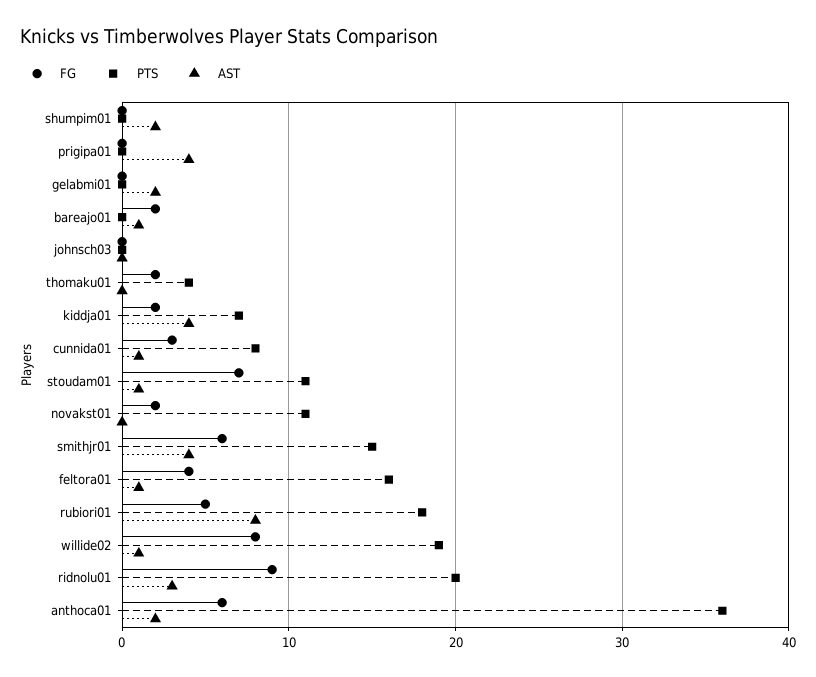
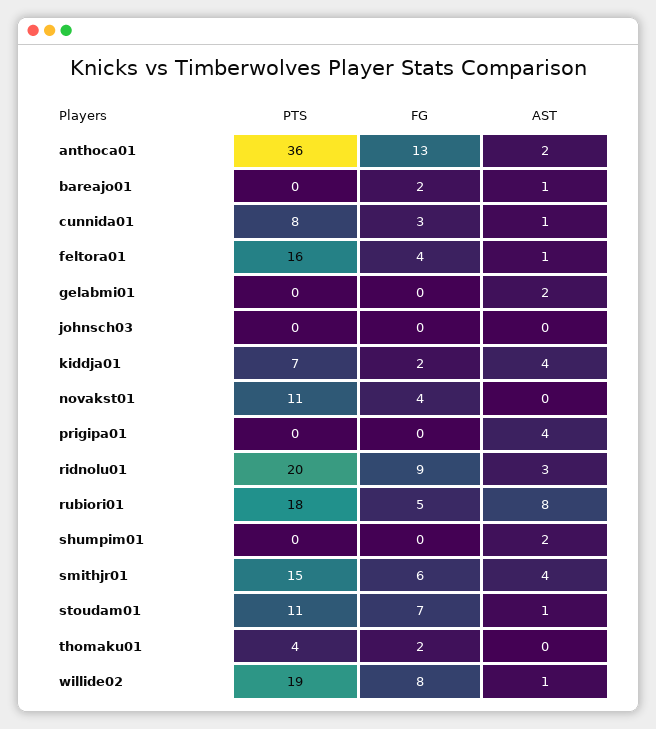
  {
    "FG": {
      "shumpim01": 0,
      "prigipa01": 0,
      "gelabmi01": 0,
      "bareajo01": 2,
      "johnsch03": 0,
      "thomaku01": 2,
      "kiddja01": 2,
      "cunnida01": 3,
      "stoudam01": 7,
-     "novakst01": 2,
+     "novakst01": 4,
      "smithjr01": 6,
      "feltora01": 4,
      "rubiori01": 5,
      "willide02": 8,
      "ridnolu01": 9,
-     "anthoca01": 6
+     "anthoca01": 13
    },
    "PTS": {
      "shumpim01": 0,
      "prigipa01": 0,
      "gelabmi01": 0,
      "bareajo01": 0,
      "johnsch03": 0,
      "thomaku01": 4,
      "kiddja01": 7,
      "cunnida01": 8,
      "stoudam01": 11,
      "novakst01": 11,
      "smithjr01": 15,
      "feltora01": 16,
      "rubiori01": 18,
      "willide02": 19,
      "ridnolu01": 20,
      "anthoca01": 36
    },
    "AST": {
      "shumpim01": 2,
      "prigipa01": 4,
      "gelabmi01": 2,
      "bareajo01": 1,
      "johnsch03": 0,
      "thomaku01": 0,
      "kiddja01": 4,
      "cunnida01": 1,
      "stoudam01": 1,
      "novakst01": 0,
      "smithjr01": 4,
      "feltora01": 1,
      "rubiori01": 8,
      "willide02": 1,
      "ridnolu01": 3,
      "anthoca01": 2
    }
  }

